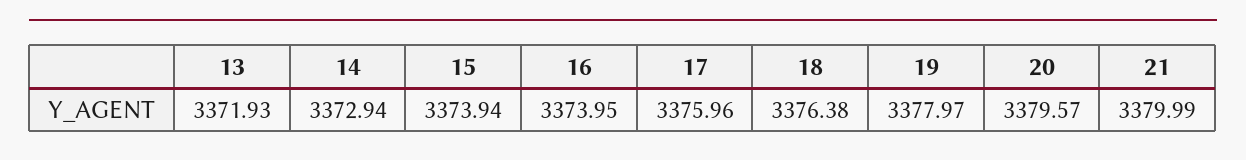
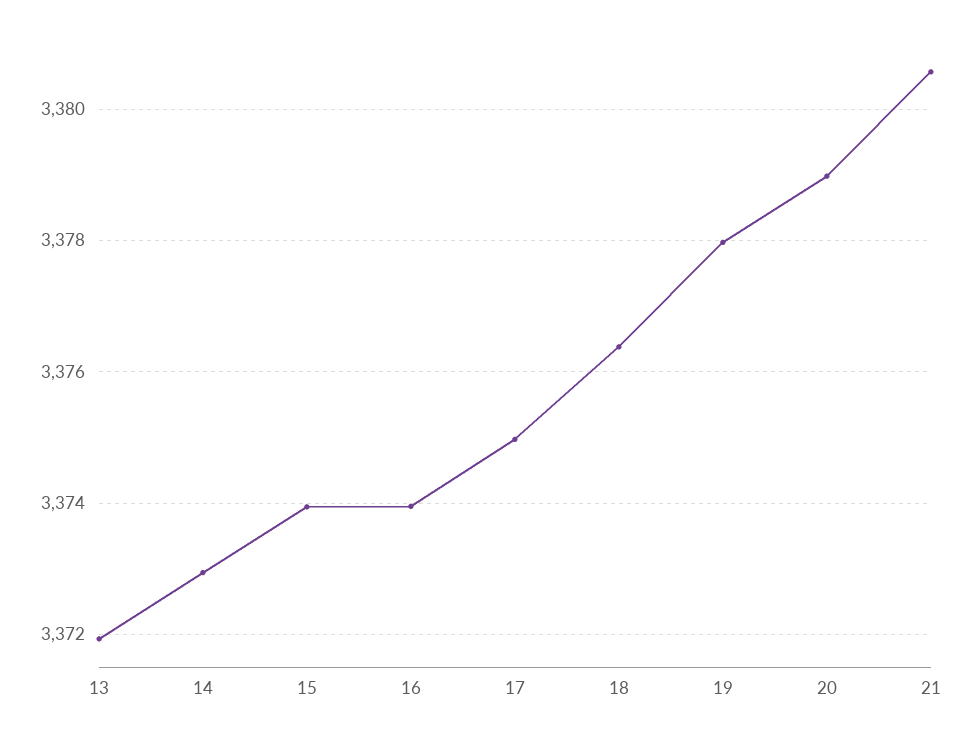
  {
    "13": 3371.93,
    "14": 3372.94,
    "15": 3373.94,
    "16": 3373.95,
-   "17": 3375.96,
+   "17": 3375,
    "18": 3376.38,
    "19": 3377.97,
-   "20": 3379.57,
+   "20": 3379,
-   "21": 3379.99
+   "21": 3380.6
  }

